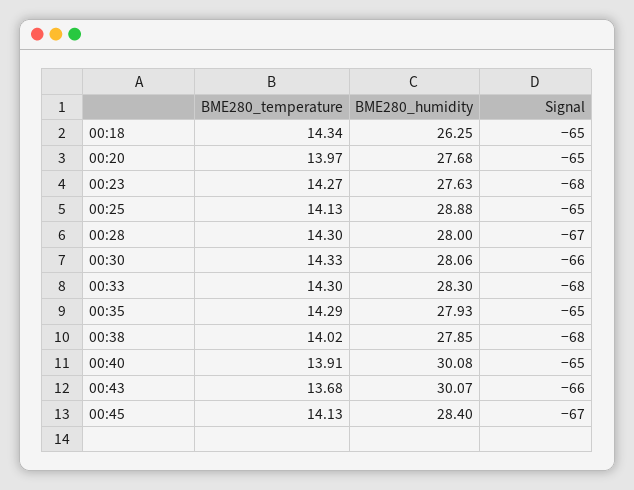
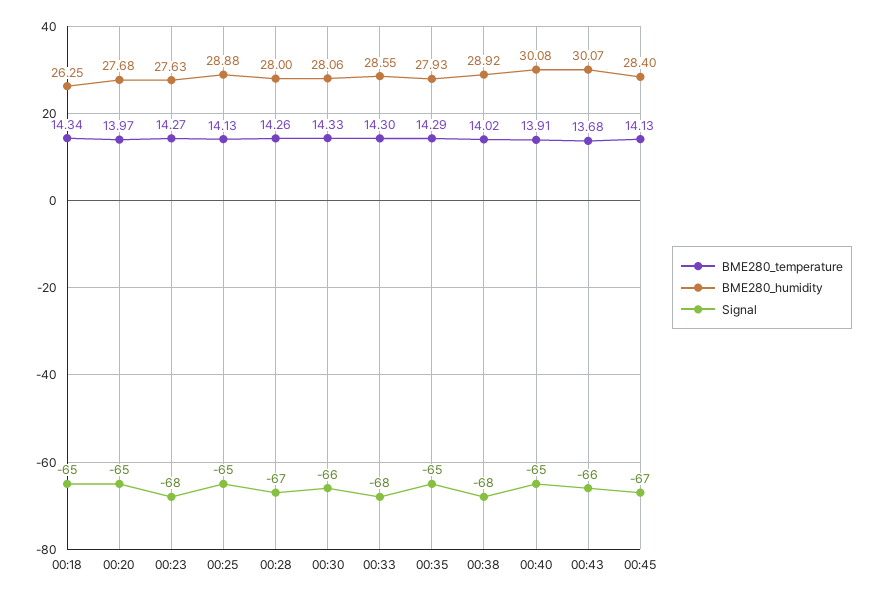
  {
    "BME280_temperature": {
      "00:18": 14.34,
      "00:20": 13.97,
      "00:23": 14.27,
      "00:25": 14.13,
-     "00:28": 14.3,
+     "00:28": 14.26,
      "00:30": 14.33,
      "00:33": 14.3,
      "00:35": 14.29,
      "00:38": 14.02,
      "00:40": 13.91,
      "00:43": 13.68,
      "00:45": 14.13
    },
    "BME280_humidity": {
      "00:18": 26.25,
      "00:20": 27.68,
      "00:23": 27.63,
      "00:25": 28.88,
      "00:28": 28,
      "00:30": 28.06,
-     "00:33": 28.3,
+     "00:33": 28.55,
      "00:35": 27.93,
-     "00:38": 27.85,
+     "00:38": 28.92,
      "00:40": 30.08,
      "00:43": 30.07,
      "00:45": 28.4
    },
    "Signal": {
      "00:18": -65,
      "00:20": -65,
      "00:23": -68,
      "00:25": -65,
      "00:28": -67,
      "00:30": -66,
      "00:33": -68,
      "00:35": -65,
      "00:38": -68,
      "00:40": -65,
      "00:43": -66,
      "00:45": -67
    }
  }

